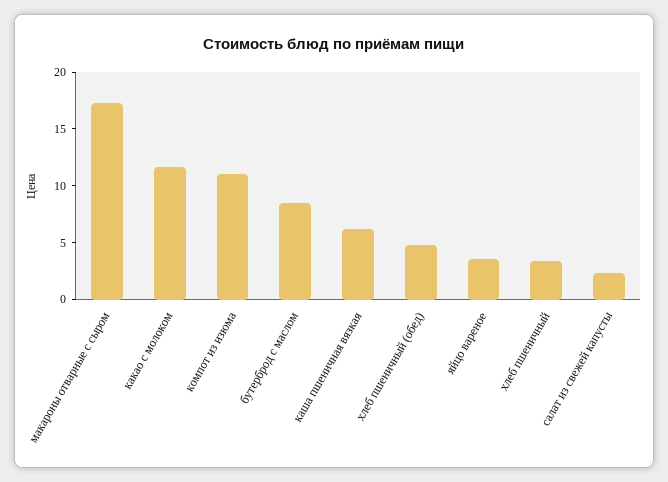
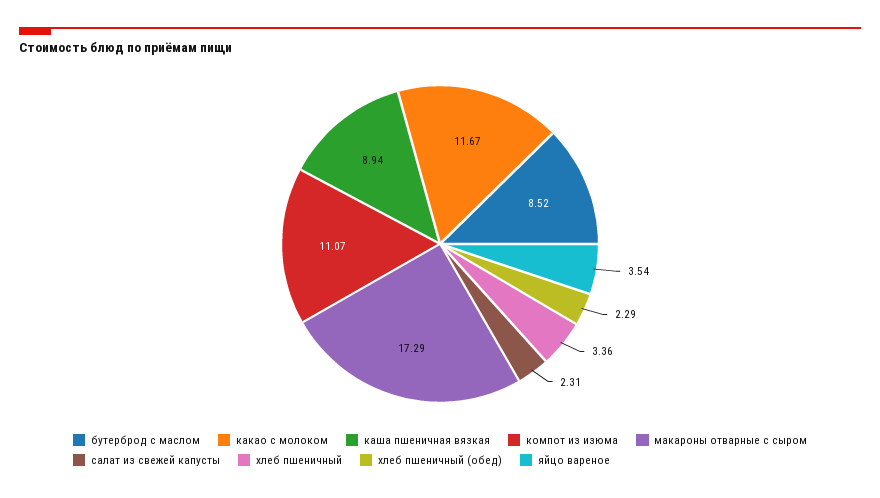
  {
    "макароны отварные с сыром": 17.29,
    "какао с молоком": 11.67,
    "компот из изюма": 11.07,
    "бутерброд с маслом": 8.52,
-   "каша пшеничная вязкая": 6,
+   "каша пшеничная вязкая": 8.94,
-   "хлеб пшеничный (обед)": 5,
+   "хлеб пшеничный (обед)": 2.29,
    "яйцо вареное": 3.54,
    "хлеб пшеничный": 3.36,
    "салат из свежей капусты": 2.31
  }

